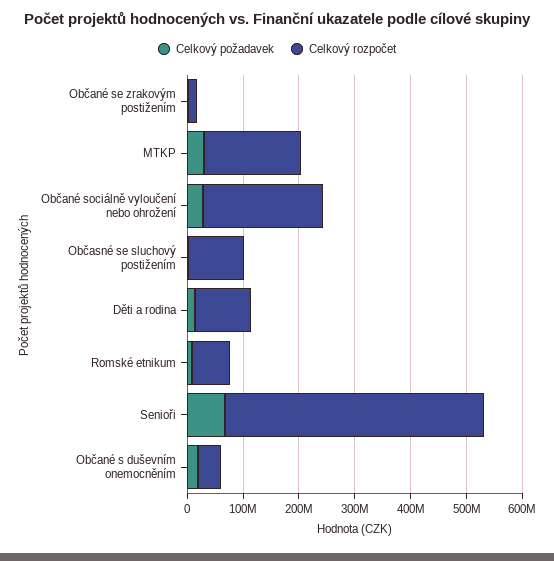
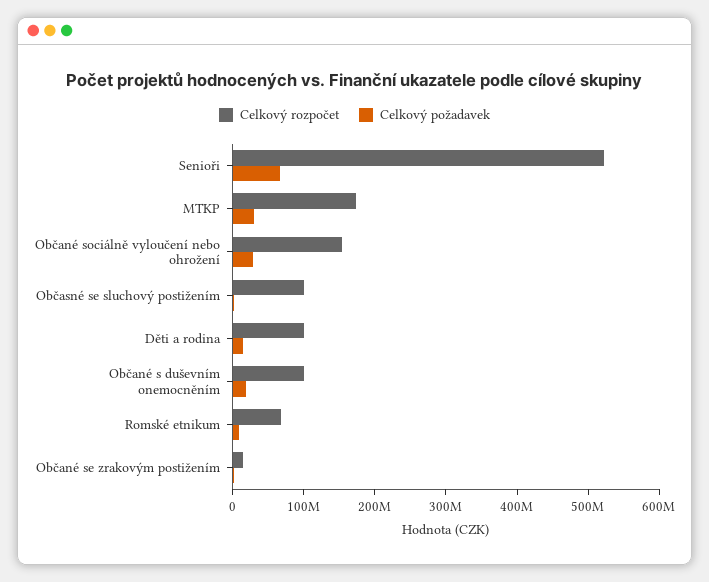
  {
    "Celkový požadavek": {
      "Občané se zrakovým postižením": 0,
      "MTKP": 40000000,
      "Občané sociálně vyloučení nebo ohrožení": 20000000,
      "Občasné se sluchový postižením": 0,
      "Děti a rodina": 20000000,
      "Romské etnikum": 0,
      "Senioři": 60000000,
      "Občané s duševním onemocněním": 20000000
    },
    "Celkový rozpočet": {
      "Občané se zrakovým postižením": 20000000,
      "MTKP": 180000000,
-     "Občané sociálně vyloučení nebo ohrožení": 220000000,
+     "Občané sociálně vyloučení nebo ohrožení": 160000000,
      "Občasné se sluchový postižením": 100000000,
      "Děti a rodina": 100000000,
      "Romské etnikum": 60000000,
-     "Senioři": 460000000,
+     "Senioři": 520000000,
-     "Občané s duševním onemocněním": 40000000
+     "Občané s duševním onemocněním": 100000000
    }
  }

